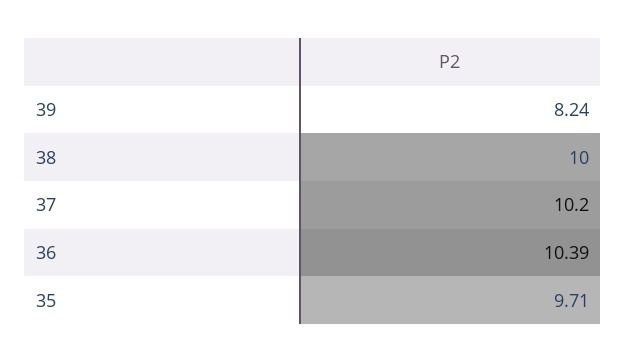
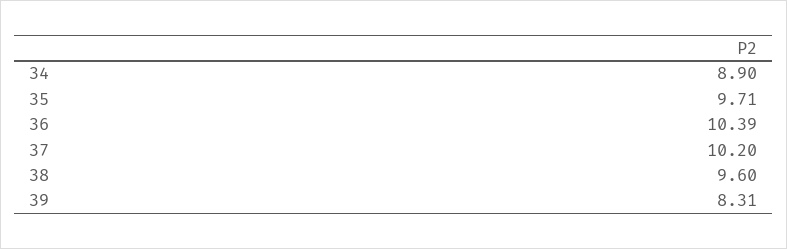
  {
-   "39": 8.24,
+   "39": 8.31,
-   "38": 10,
+   "38": 9.6,
    "37": 10.2,
    "36": 10.39,
-   "35": 9.71
+   "35": 9.71,
+   "34": 8.9
  }

